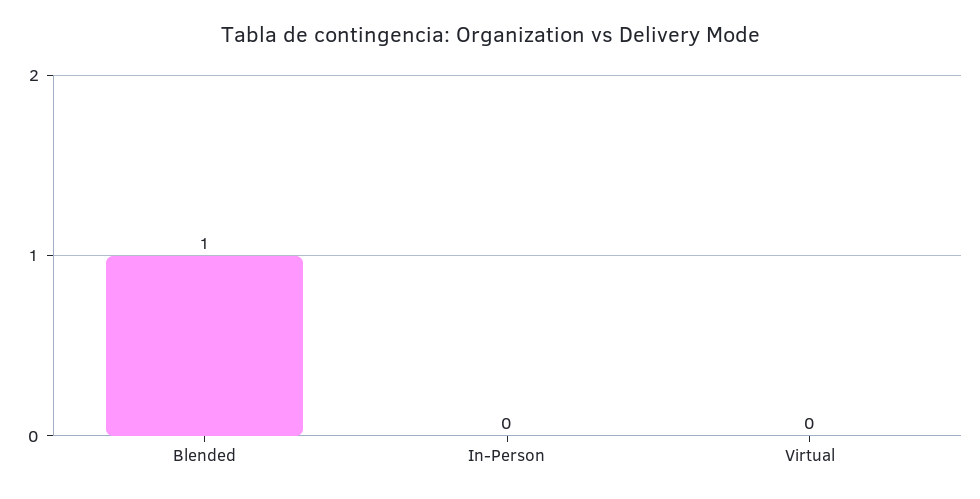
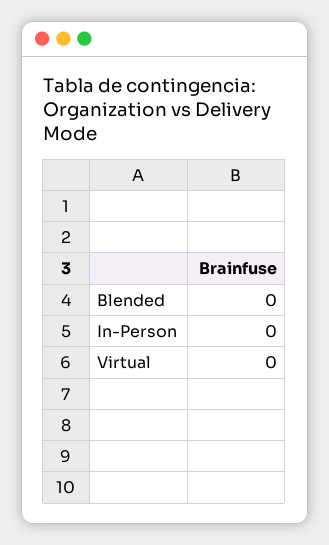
  {
-   "Blended": 1,
+   "Blended": 0,
    "In-Person": 0,
    "Virtual": 0
  }

